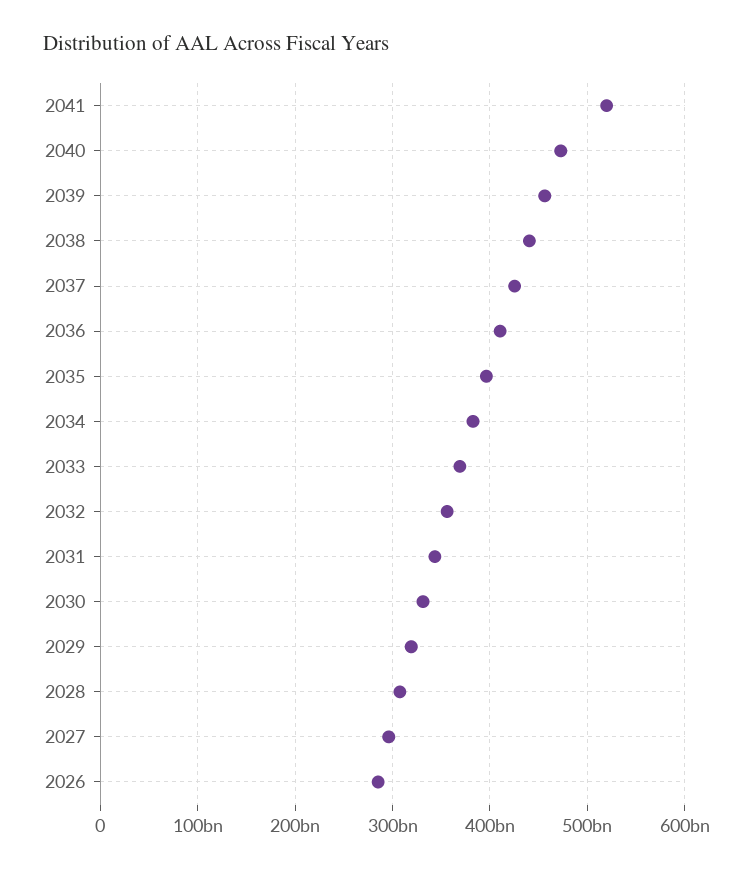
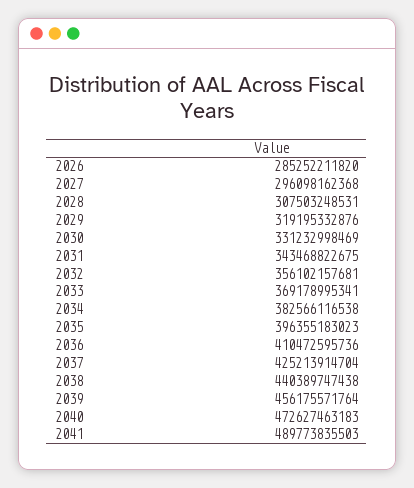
  {
-   "2041": 520000000000,
+   "2041": 489773835503,
    "2040": 472627463183,
    "2039": 456175571764,
    "2038": 440389747438,
    "2037": 425213914704,
    "2036": 410472595736,
    "2035": 396355183023,
    "2034": 382566116538,
    "2033": 369178995341,
    "2032": 356102157681,
    "2031": 343468822675,
    "2030": 331232998469,
    "2029": 319195332876,
    "2028": 307503248531,
    "2027": 296098162368,
    "2026": 285252211820
  }

